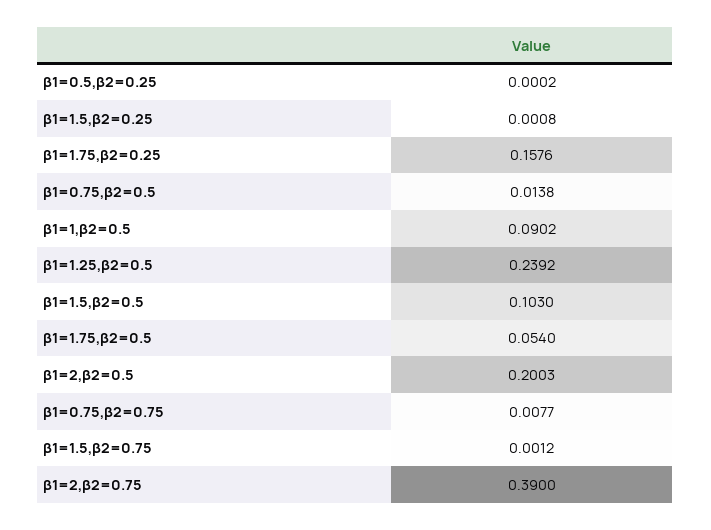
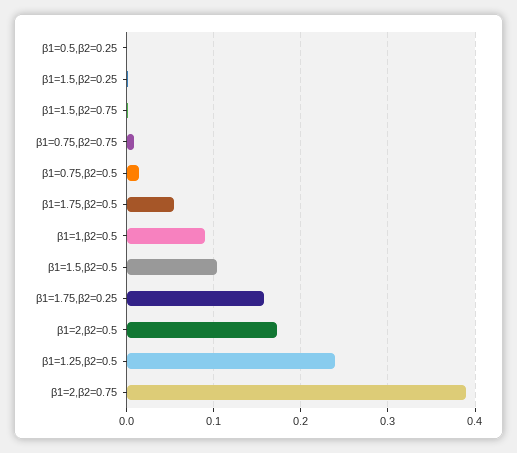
  {
    "β1=0.5,β2=0.25": 0.0002,
    "β1=1.5,β2=0.25": 0.0008,
    "β1=1.75,β2=0.25": 0.1576,
    "β1=0.75,β2=0.5": 0.0138,
    "β1=1,β2=0.5": 0.0902,
    "β1=1.25,β2=0.5": 0.2392,
    "β1=1.5,β2=0.5": 0.103,
    "β1=1.75,β2=0.5": 0.054,
-   "β1=2,β2=0.5": 0.2003,
+   "β1=2,β2=0.5": 0.17,
    "β1=0.75,β2=0.75": 0.0077,
    "β1=1.5,β2=0.75": 0.0012,
    "β1=2,β2=0.75": 0.39
  }

